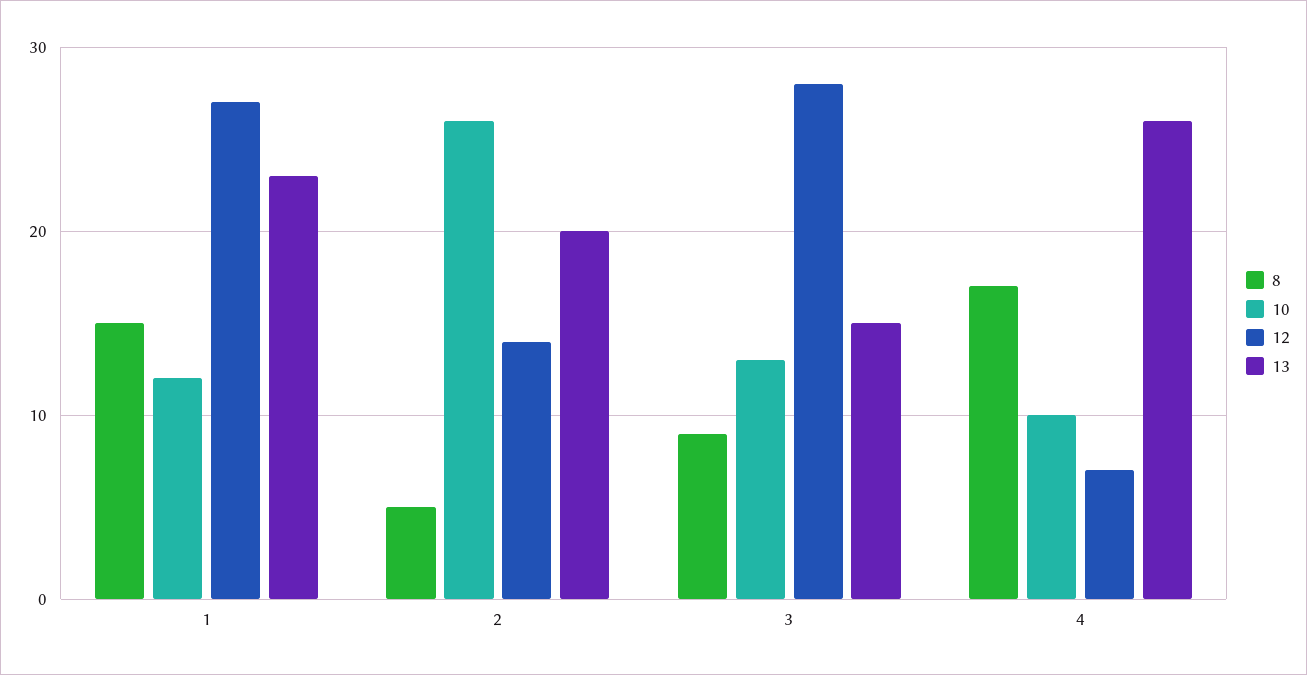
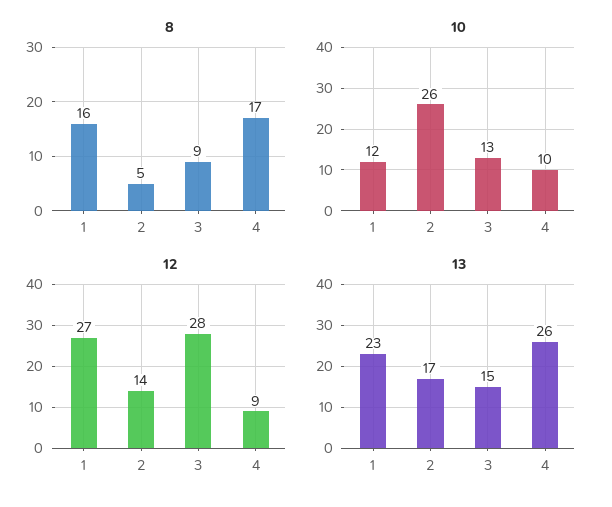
  {
    "8": {
-     "1": 15,
+     "1": 16,
      "2": 5,
      "3": 9,
      "4": 17
    },
    "10": {
      "1": 12,
      "2": 26,
      "3": 13,
      "4": 10
    },
    "12": {
      "1": 27,
      "2": 14,
      "3": 28,
-     "4": 7
+     "4": 9
    },
    "13": {
      "1": 23,
-     "2": 20,
+     "2": 17,
      "3": 15,
      "4": 26
    }
  }

